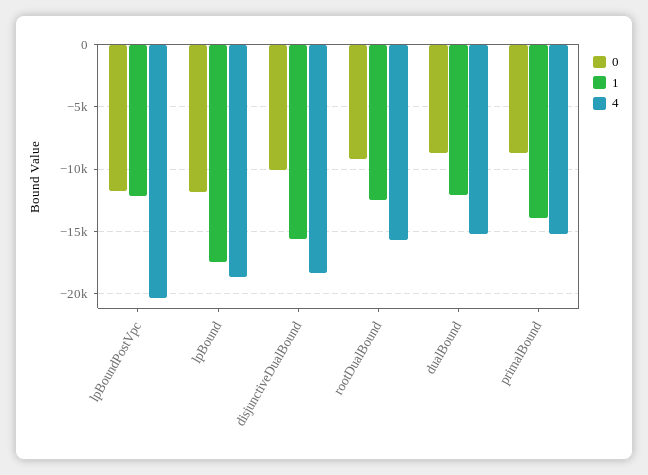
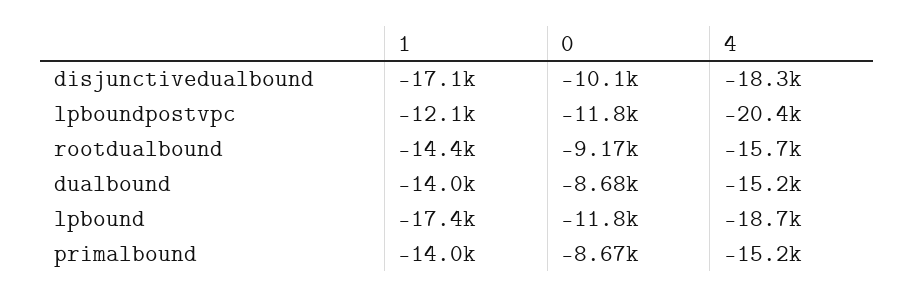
  {
    "0": {
      "lpBoundPostVpc": -11800,
      "lpBound": -11800,
      "disjunctiveDualBound": -10100,
      "rootDualBound": -9170,
      "dualBound": -8680,
      "primalBound": -8670
    },
    "1": {
      "lpBoundPostVpc": -12100,
      "lpBound": -17400,
-     "disjunctiveDualBound": -15500,
+     "disjunctiveDualBound": -17100,
-     "rootDualBound": -12500,
+     "rootDualBound": -14400,
-     "dualBound": -12000,
+     "dualBound": -14000,
      "primalBound": -14000
    },
    "4": {
      "lpBoundPostVpc": -20400,
      "lpBound": -18700,
      "disjunctiveDualBound": -18300,
      "rootDualBound": -15700,
      "dualBound": -15200,
      "primalBound": -15200
    }
  }

